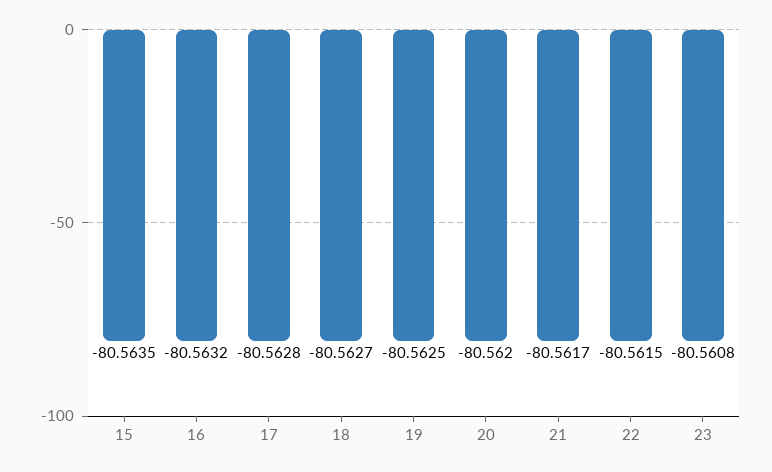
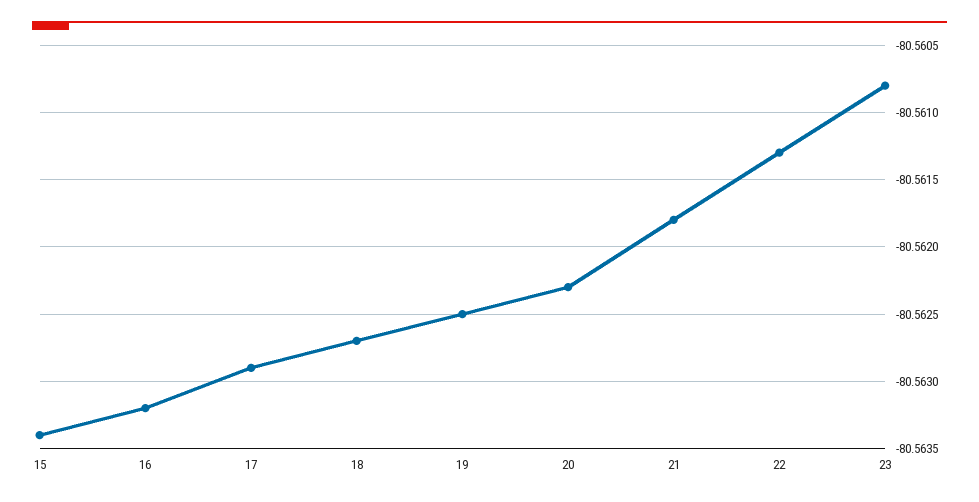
  {
-   "15": -80.5635,
+   "15": -80.5634,
    "16": -80.5632,
-   "17": -80.5628,
+   "17": -80.5629,
    "18": -80.5627,
    "19": -80.5625,
-   "20": -80.562,
+   "20": -80.5623,
-   "21": -80.5617,
+   "21": -80.5618,
-   "22": -80.5615,
+   "22": -80.5613,
    "23": -80.5608
  }

